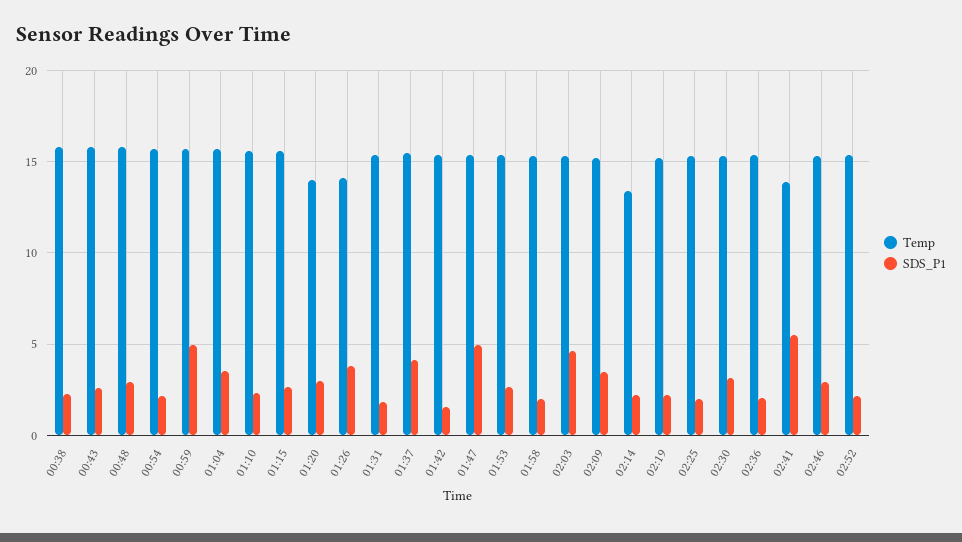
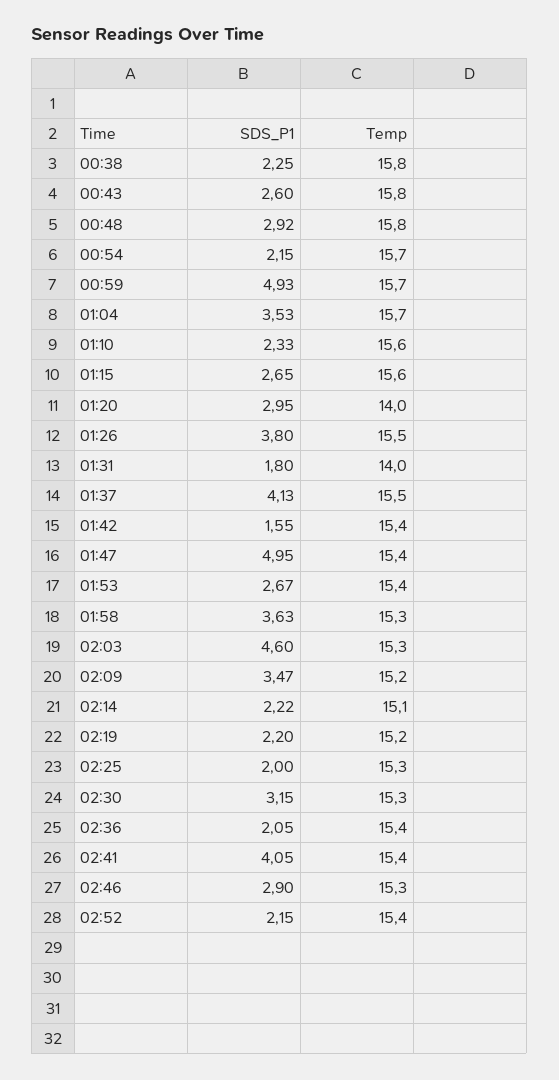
  {
    "Temp": {
      "00:38": 15.8,
      "00:43": 15.8,
      "00:48": 15.8,
      "00:54": 15.7,
      "00:59": 15.7,
      "01:04": 15.7,
      "01:10": 15.6,
      "01:15": 15.6,
      "01:20": 14,
-     "01:26": 14,
+     "01:26": 15.5,
-     "01:31": 15.5,
+     "01:31": 14,
      "01:37": 15.5,
      "01:42": 15.4,
      "01:47": 15.4,
      "01:53": 15.4,
      "01:58": 15.3,
      "02:03": 15.3,
      "02:09": 15.2,
-     "02:14": 13.5,
+     "02:14": 15.1,
      "02:19": 15.2,
      "02:25": 15.3,
      "02:30": 15.3,
      "02:36": 15.4,
-     "02:41": 14,
+     "02:41": 15.4,
      "02:46": 15.3,
      "02:52": 15.4
    },
    "SDS_P1": {
      "00:38": 2.25,
      "00:43": 2.6,
      "00:48": 2.92,
      "00:54": 2.15,
      "00:59": 4.93,
      "01:04": 3.53,
      "01:10": 2.33,
      "01:15": 2.65,
      "01:20": 2.95,
      "01:26": 3.8,
      "01:31": 1.8,
      "01:37": 4.13,
      "01:42": 1.55,
      "01:47": 4.95,
      "01:53": 2.67,
-     "01:58": 2,
+     "01:58": 3.63,
      "02:03": 4.6,
      "02:09": 3.47,
      "02:14": 2.22,
      "02:19": 2.2,
      "02:25": 2,
      "02:30": 3.15,
      "02:36": 2.05,
-     "02:41": 5.5,
+     "02:41": 4.05,
      "02:46": 2.9,
      "02:52": 2.15
    }
  }

